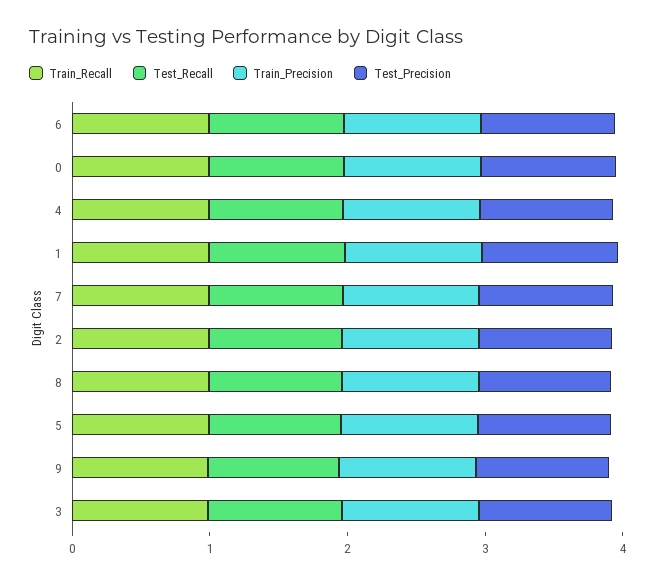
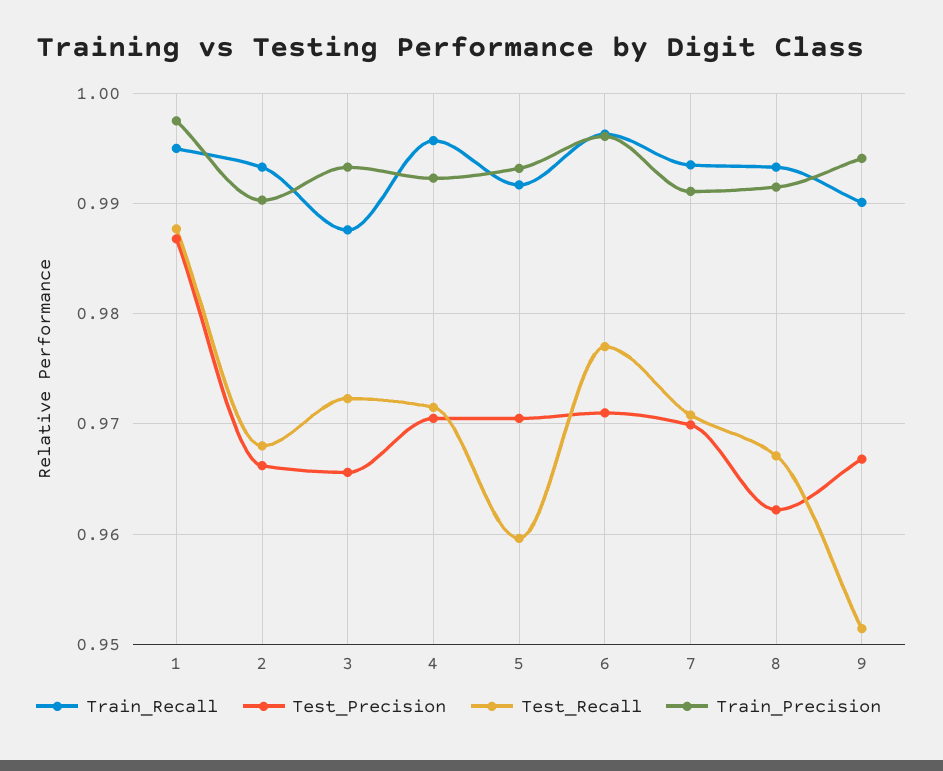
  {
    "Train_Recall": {
      "6": 0.996,
-     "0": 1,
      "4": 0.996,
      "1": 0.995,
      "7": 0.994,
      "2": 0.993,
      "8": 0.993,
      "5": 0.992,
      "9": 0.99,
      "3": 0.988
    },
    "Test_Recall": {
      "6": 0.977,
-     "0": 1,
      "4": 0.972,
      "1": 0.988,
      "7": 0.971,
      "2": 0.968,
      "8": 0.967,
      "5": 0.96,
      "9": 0.951,
      "3": 0.972
    },
    "Train_Precision": {
      "6": 0.996,
-     "0": 1,
      "4": 0.992,
      "1": 0.998,
      "7": 0.991,
      "2": 0.99,
      "8": 0.992,
      "5": 0.993,
      "9": 0.994,
      "3": 0.993
    },
    "Test_Precision": {
      "6": 0.971,
-     "0": 1,
      "4": 0.971,
      "1": 0.987,
      "7": 0.97,
      "2": 0.966,
      "8": 0.962,
      "5": 0.971,
      "9": 0.967,
      "3": 0.966
    }
  }

